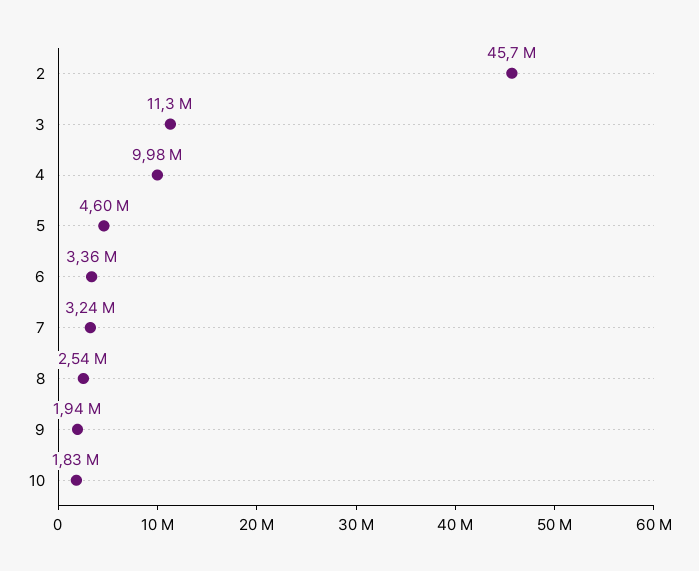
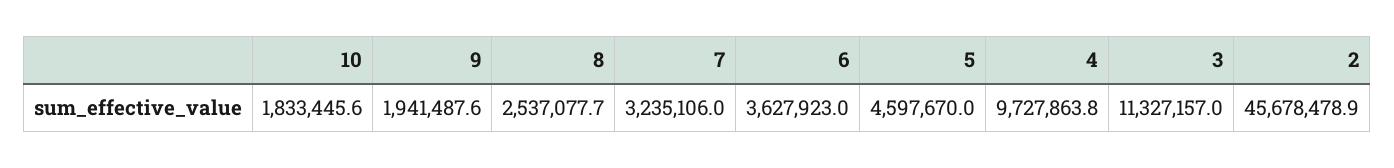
  {
    "2": 45678478.9,
    "3": 11327157,
-   "4": 9980000,
+   "4": 9727863.8,
    "5": 4597670,
-   "6": 3360000,
+   "6": 3627923,
    "7": 3235106,
    "8": 2537077.7,
    "9": 1941487.6,
    "10": 1833445.6
  }

